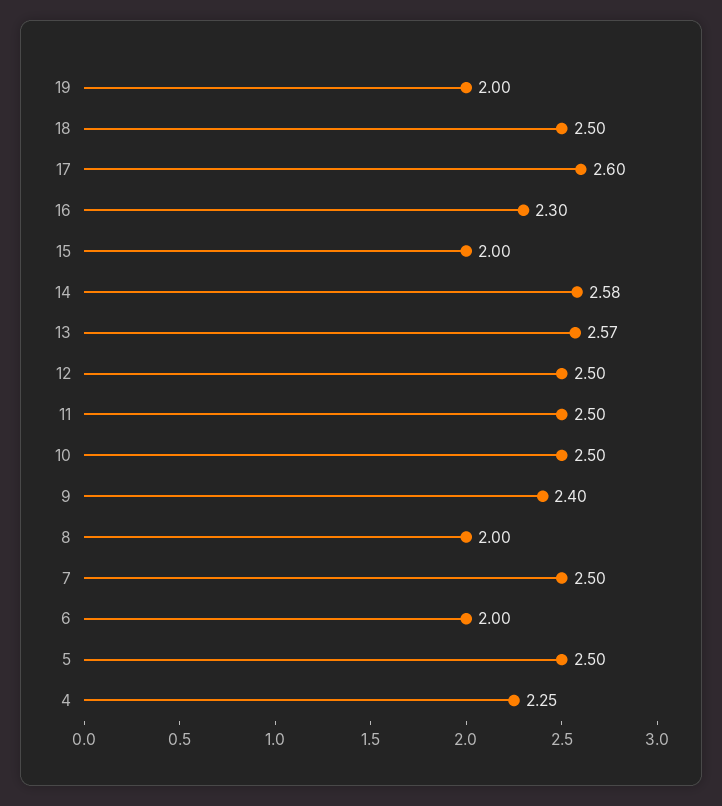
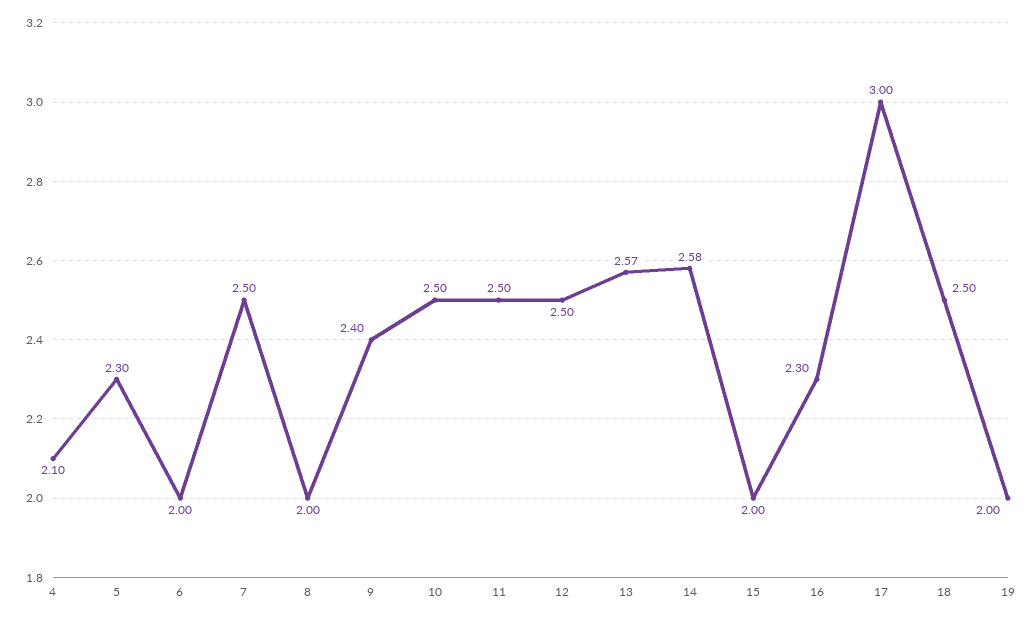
  {
    "19": 2,
    "18": 2.5,
-   "17": 2.6,
+   "17": 3,
    "16": 2.3,
    "15": 2,
    "14": 2.58,
    "13": 2.57,
    "12": 2.5,
    "11": 2.5,
    "10": 2.5,
    "9": 2.4,
    "8": 2,
    "7": 2.5,
    "6": 2,
-   "5": 2.5,
+   "5": 2.3,
-   "4": 2.25
+   "4": 2.1
  }

